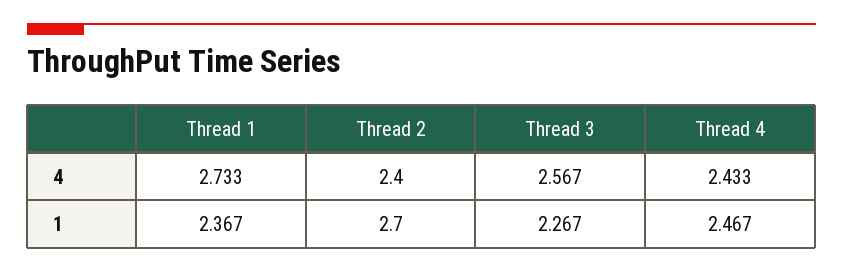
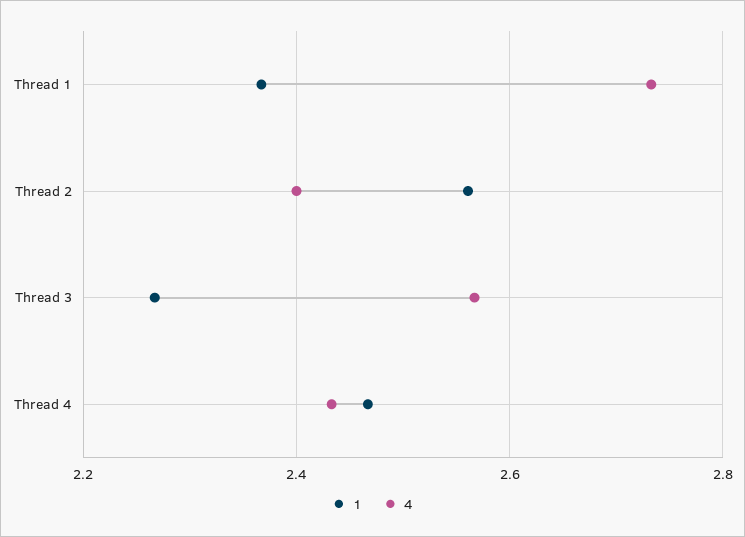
  {
    "4": {
      "Thread 1": 2.733,
      "Thread 2": 2.4,
      "Thread 3": 2.567,
      "Thread 4": 2.433
    },
    "1": {
      "Thread 1": 2.367,
-     "Thread 2": 2.7,
+     "Thread 2": 2.56,
      "Thread 3": 2.267,
      "Thread 4": 2.467
    }
  }

